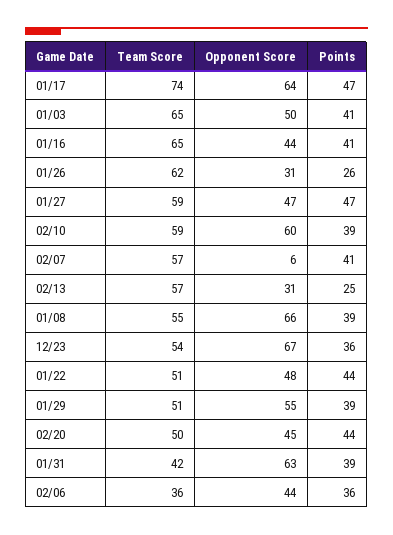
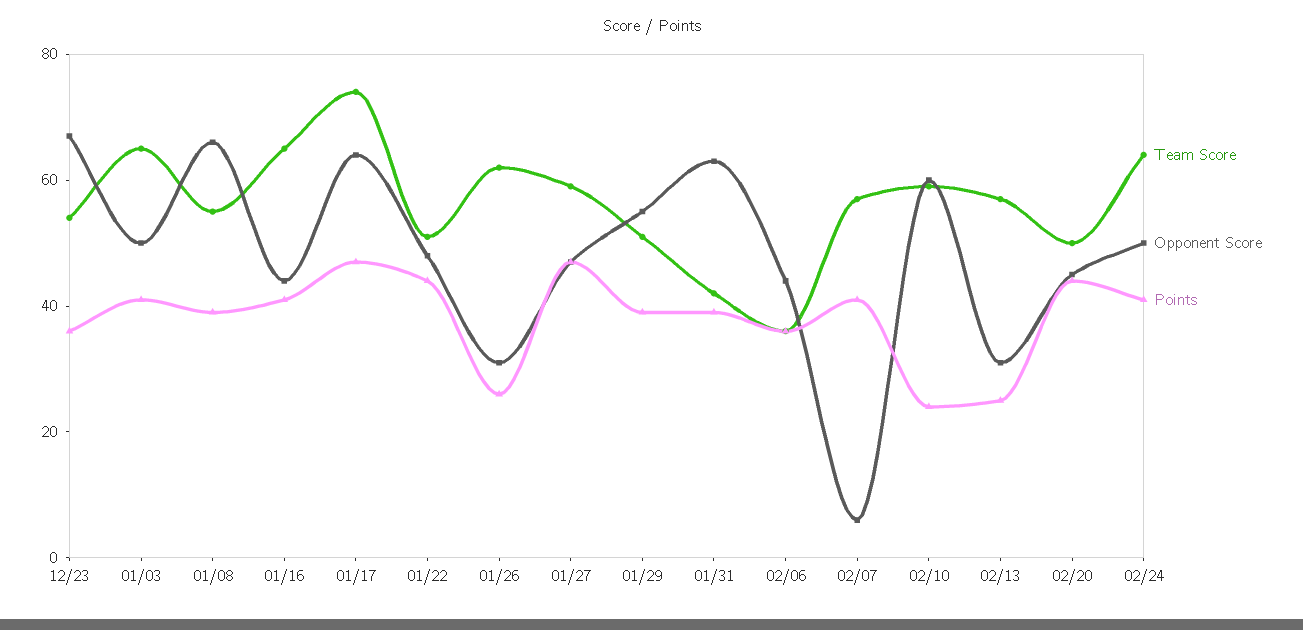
  {
    "Team Score": {
      "01/17": 74,
      "01/03": 65,
      "01/16": 65,
      "01/26": 62,
      "01/27": 59,
      "02/10": 59,
      "02/07": 57,
      "02/13": 57,
      "01/08": 55,
      "12/23": 54,
      "01/22": 51,
      "01/29": 51,
      "02/20": 50,
      "01/31": 42,
-     "02/06": 36
+     "02/06": 36,
+     "02/24": 65
    },
    "Opponent Score": {
      "01/17": 64,
      "01/03": 50,
      "01/16": 44,
      "01/26": 31,
      "01/27": 47,
      "02/10": 60,
      "02/07": 6,
      "02/13": 31,
      "01/08": 66,
      "12/23": 67,
      "01/22": 48,
      "01/29": 55,
      "02/20": 45,
      "01/31": 63,
-     "02/06": 44
+     "02/06": 44,
+     "02/24": 50
    },
    "Points": {
      "01/17": 47,
      "01/03": 41,
      "01/16": 41,
      "01/26": 26,
      "01/27": 47,
-     "02/10": 39,
+     "02/10": 25,
      "02/07": 41,
      "02/13": 25,
      "01/08": 39,
      "12/23": 36,
      "01/22": 44,
      "01/29": 39,
      "02/20": 44,
      "01/31": 39,
-     "02/06": 36
+     "02/06": 36,
+     "02/24": 40
    }
  }

